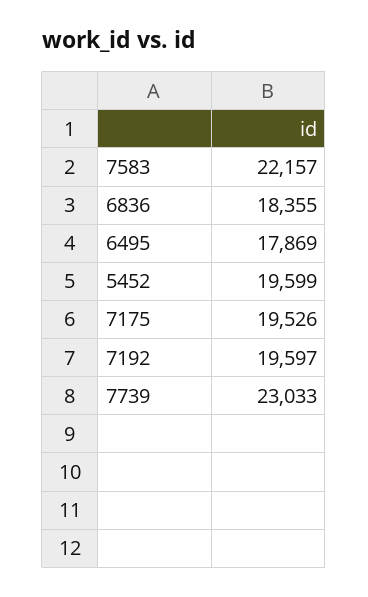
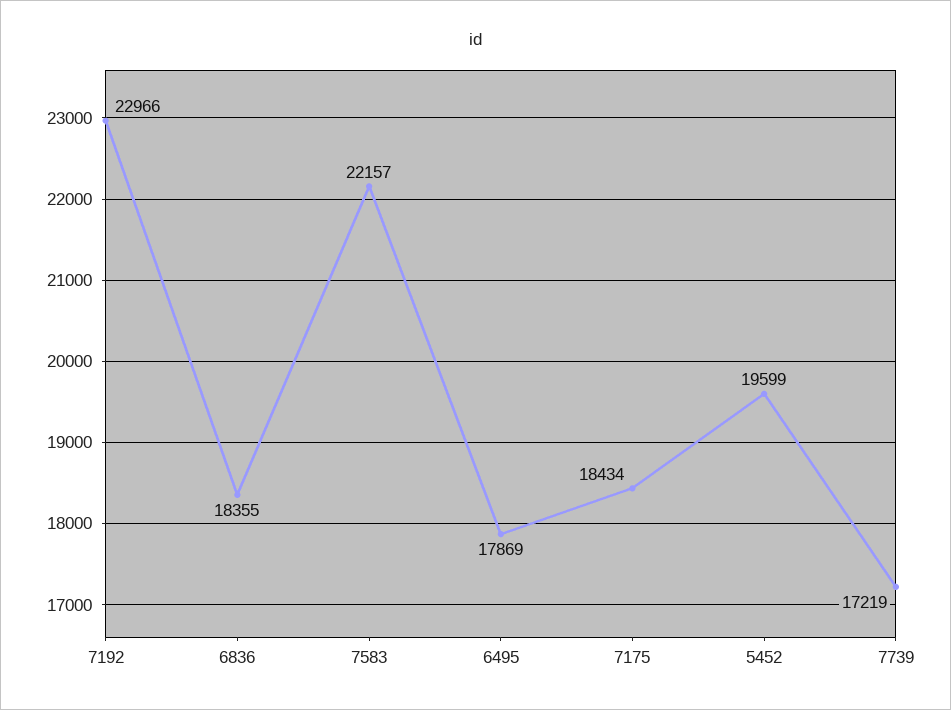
  {
    "7583": 22157,
    "6836": 18355,
    "6495": 17869,
    "5452": 19599,
-   "7175": 19526,
+   "7175": 18434,
-   "7192": 19597,
+   "7192": 22966,
-   "7739": 23033
+   "7739": 17219
  }

